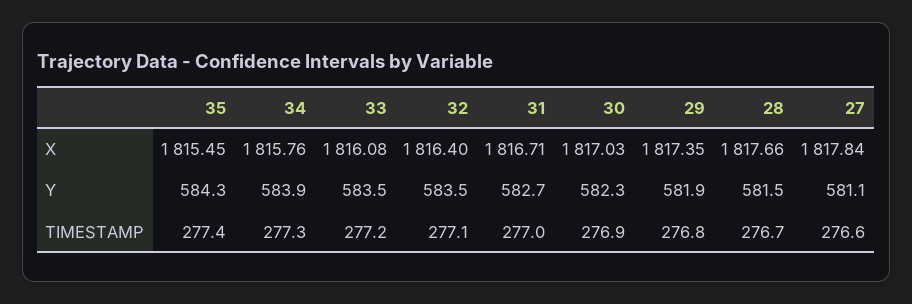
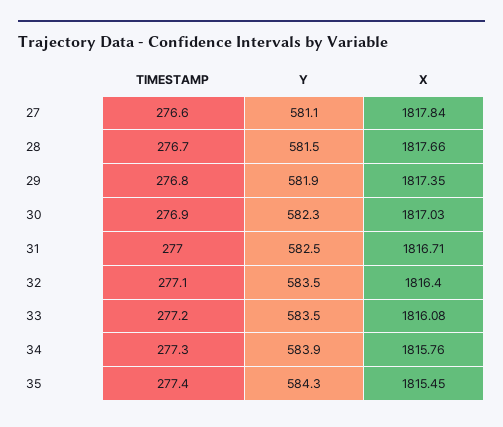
  {
    "35": {
      "X": 1815.45,
      "Y": 584.3,
      "TIMESTAMP": 277.4
    },
    "34": {
      "X": 1815.76,
      "Y": 583.9,
      "TIMESTAMP": 277.3
    },
    "33": {
      "X": 1816.08,
      "Y": 583.5,
      "TIMESTAMP": 277.2
    },
    "32": {
      "X": 1816.4,
      "Y": 583.5,
      "TIMESTAMP": 277.1
    },
    "31": {
      "X": 1816.71,
-     "Y": 582.7,
+     "Y": 582.5,
      "TIMESTAMP": 277
    },
    "30": {
      "X": 1817.03,
      "Y": 582.3,
      "TIMESTAMP": 276.9
    },
    "29": {
      "X": 1817.35,
      "Y": 581.9,
      "TIMESTAMP": 276.8
    },
    "28": {
      "X": 1817.66,
      "Y": 581.5,
      "TIMESTAMP": 276.7
    },
    "27": {
      "X": 1817.84,
      "Y": 581.1,
      "TIMESTAMP": 276.6
    }
  }

